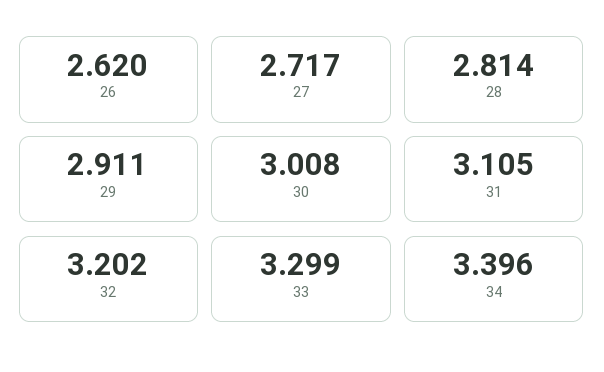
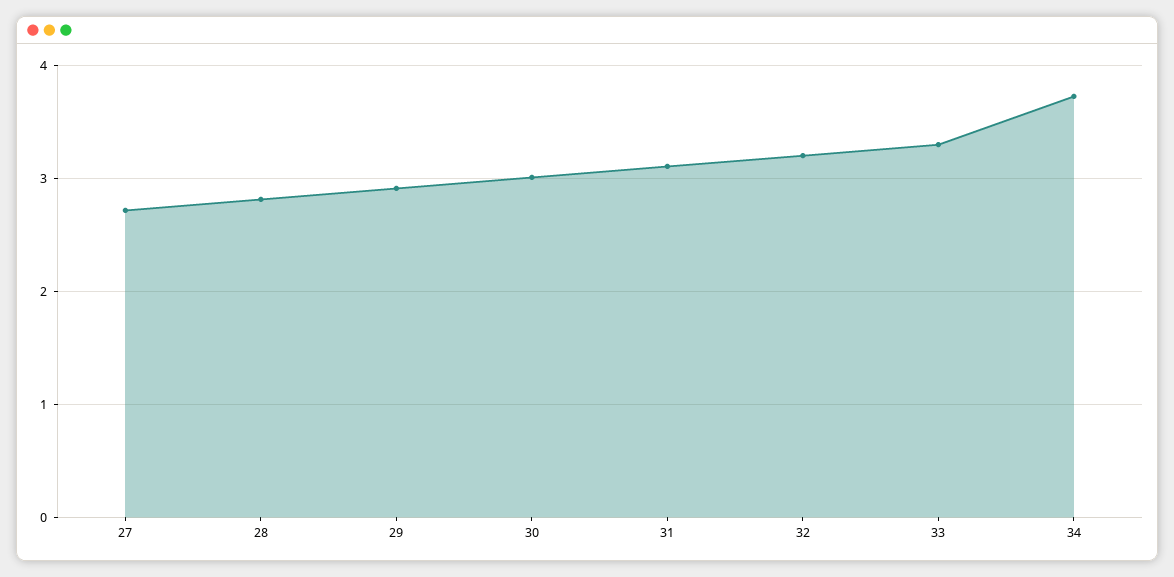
  {
-   "26": 2.62,
    "27": 2.717,
    "28": 2.814,
    "29": 2.911,
    "30": 3.008,
    "31": 3.105,
    "32": 3.202,
    "33": 3.299,
-   "34": 3.396
+   "34": 3.7
  }

